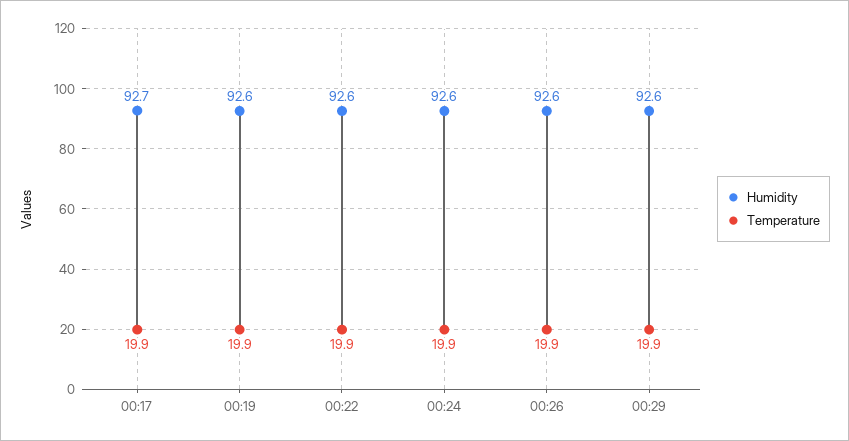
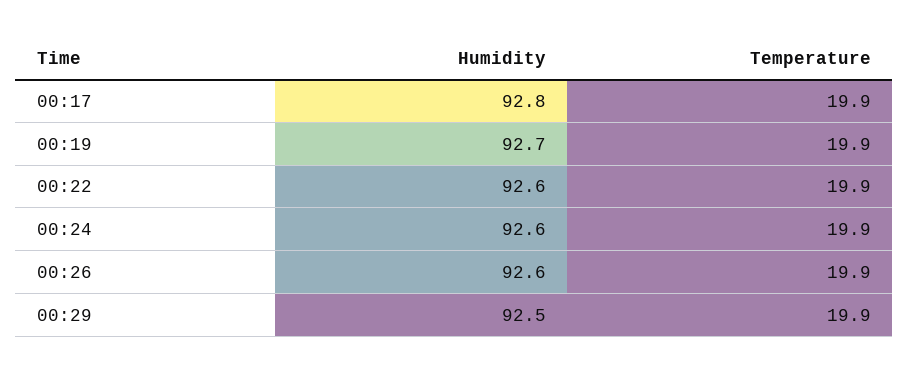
  {
    "Humidity": {
-     "00:17": 92.7,
+     "00:17": 92.8,
-     "00:19": 92.6,
+     "00:19": 92.7,
      "00:22": 92.6,
      "00:24": 92.6,
      "00:26": 92.6,
-     "00:29": 92.6
+     "00:29": 92.5
    },
    "Temperature": {
      "00:17": 19.9,
      "00:19": 19.9,
      "00:22": 19.9,
      "00:24": 19.9,
      "00:26": 19.9,
      "00:29": 19.9
    }
  }

